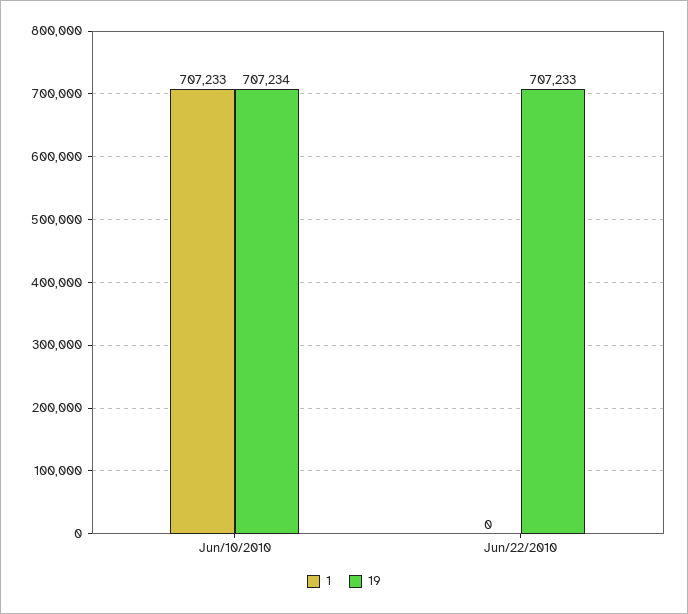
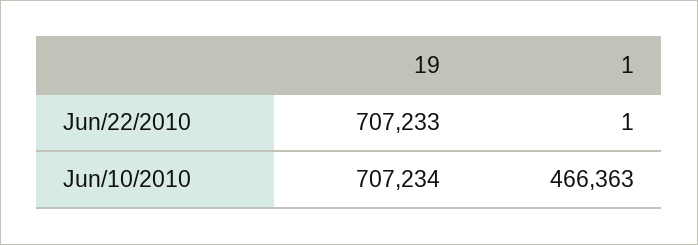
  {
    "1": {
-     "Jun/10/2010": 707233,
+     "Jun/10/2010": 466363,
-     "Jun/22/2010": 0
+     "Jun/22/2010": 1
    },
    "19": {
      "Jun/10/2010": 707234,
      "Jun/22/2010": 707233
    }
  }

